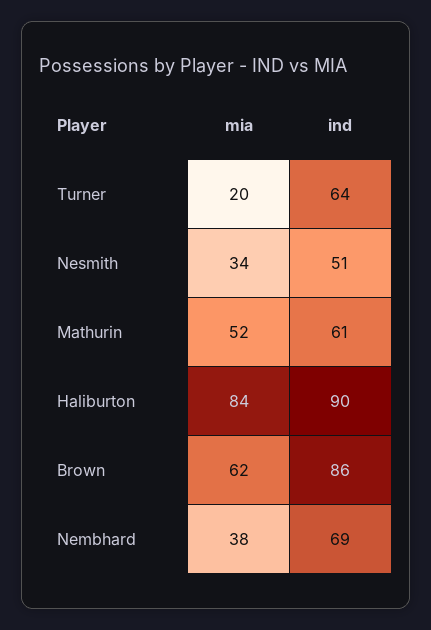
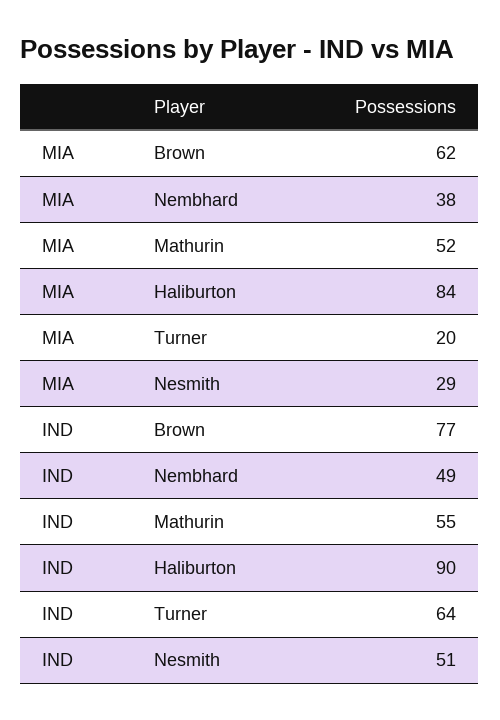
  {
    "mia": {
      "Turner": 20,
-     "Nesmith": 34,
+     "Nesmith": 29,
      "Mathurin": 52,
      "Haliburton": 84,
      "Brown": 62,
      "Nembhard": 38
    },
    "ind": {
      "Turner": 64,
      "Nesmith": 51,
-     "Mathurin": 61,
+     "Mathurin": 55,
      "Haliburton": 90,
-     "Brown": 86,
+     "Brown": 77,
-     "Nembhard": 69
+     "Nembhard": 49
    }
  }

